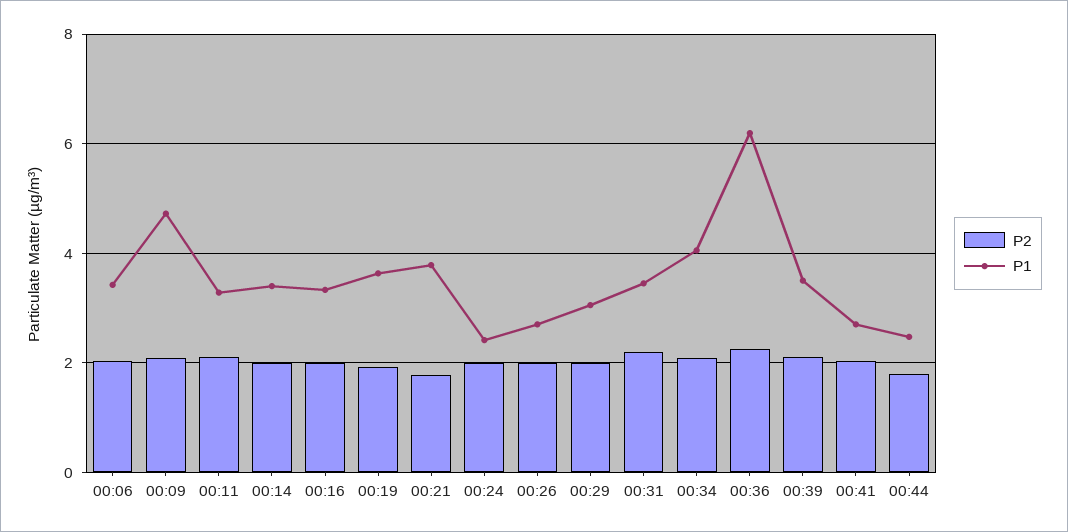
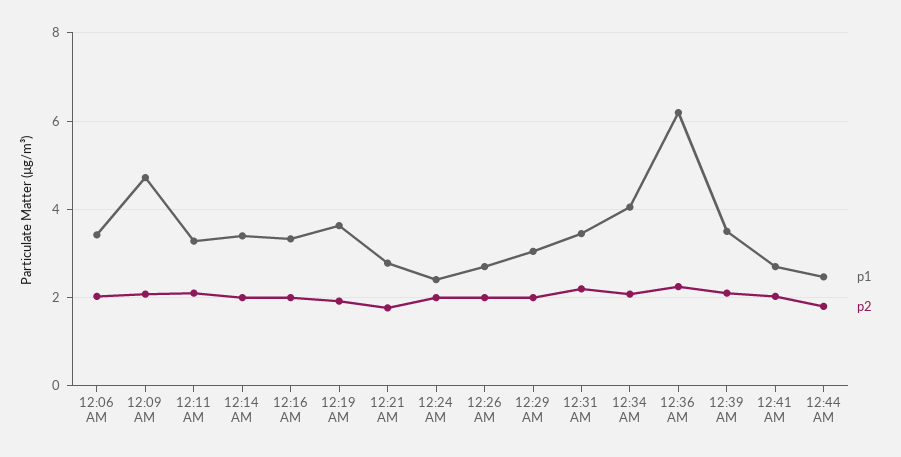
  {
    "P2": {
      "00:06": 2,
      "00:09": 2,
      "00:11": 2.2,
      "00:14": 2,
      "00:16": 2,
      "00:19": 2,
      "00:21": 1.8,
      "00:24": 2,
      "00:26": 2,
      "00:29": 2,
      "00:31": 2.2,
      "00:34": 2,
      "00:36": 2.2,
      "00:39": 2.2,
      "00:41": 2,
      "00:44": 1.8
    },
    "P1": {
      "00:06": 3.4,
      "00:09": 4.8,
      "00:11": 3.2,
      "00:14": 3.4,
      "00:16": 3.4,
      "00:19": 3.6,
-     "00:21": 3.8,
+     "00:21": 2.8,
      "00:24": 2.4,
      "00:26": 2.8,
      "00:29": 3,
      "00:31": 3.4,
      "00:34": 4,
      "00:36": 6.2,
      "00:39": 3.6,
      "00:41": 2.8,
      "00:44": 2.4
    }
  }

